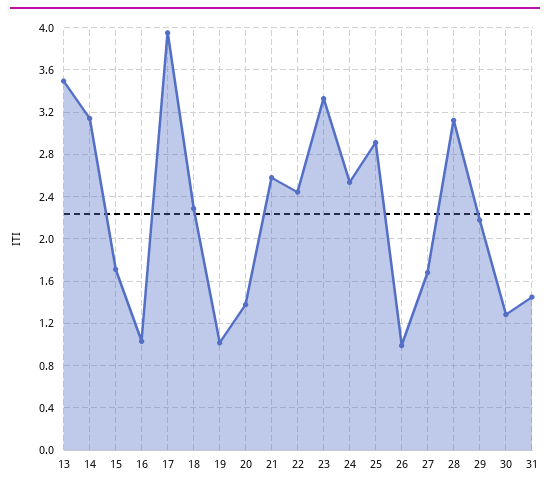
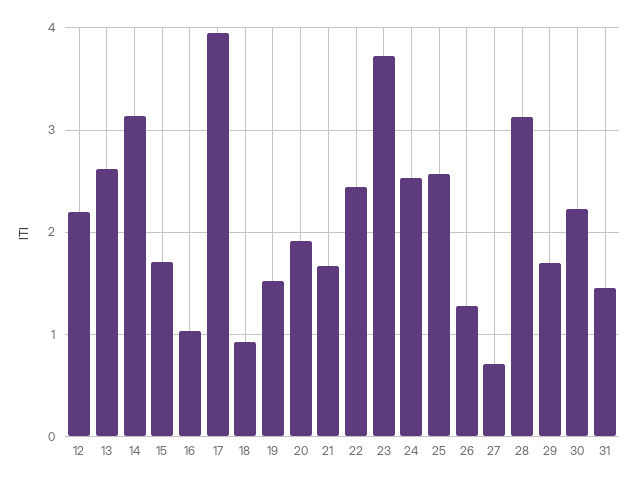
  {
-   "13": 3.5,
+   "13": 2.6,
    "14": 3.1,
    "15": 1.7,
    "16": 1,
    "17": 3.9,
-   "18": 2.3,
+   "18": 0.9,
-   "19": 1,
+   "19": 1.5,
-   "20": 1.4,
+   "20": 1.9,
-   "21": 2.6,
+   "21": 1.7,
    "22": 2.4,
-   "23": 3.3,
+   "23": 3.7,
    "24": 2.5,
-   "25": 2.9,
+   "25": 2.6,
-   "26": 1,
+   "26": 1.3,
-   "27": 1.7,
+   "27": 0.7,
    "28": 3.1,
-   "29": 2.2,
+   "29": 1.7,
-   "30": 1.3,
+   "30": 2.2,
-   "31": 1.5
+   "31": 1.5,
+   "12": 2.2
  }

